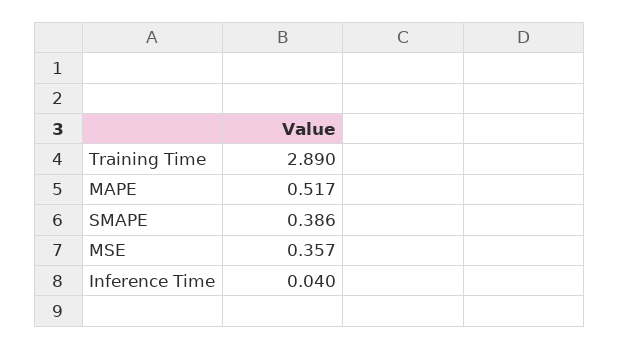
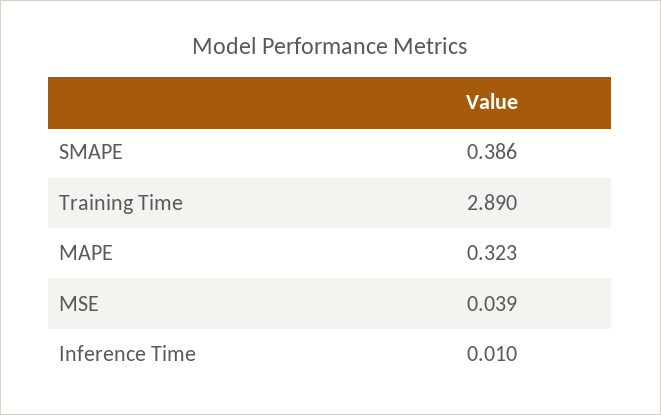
  {
    "Training Time": 2.89,
-   "MAPE": 0.517,
+   "MAPE": 0.323,
    "SMAPE": 0.386,
-   "MSE": 0.357,
+   "MSE": 0.039,
-   "Inference Time": 0.04
+   "Inference Time": 0.01
  }

